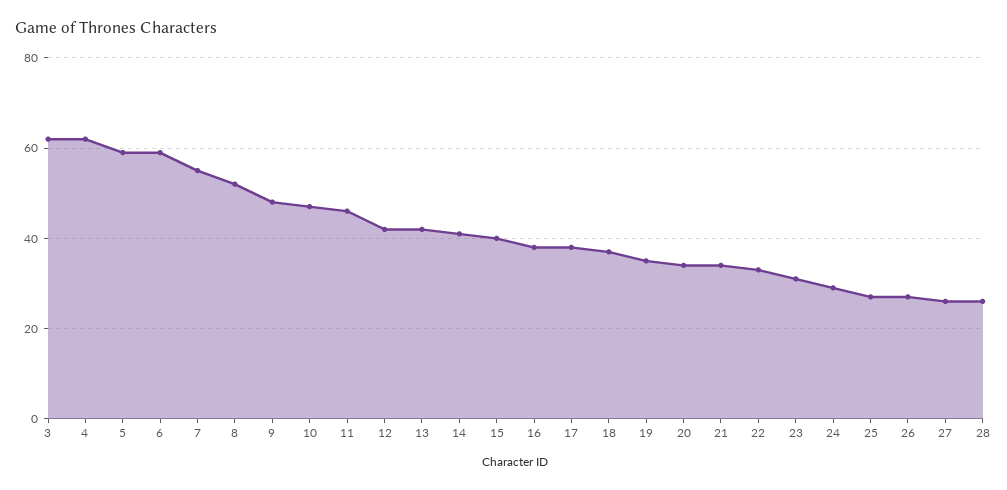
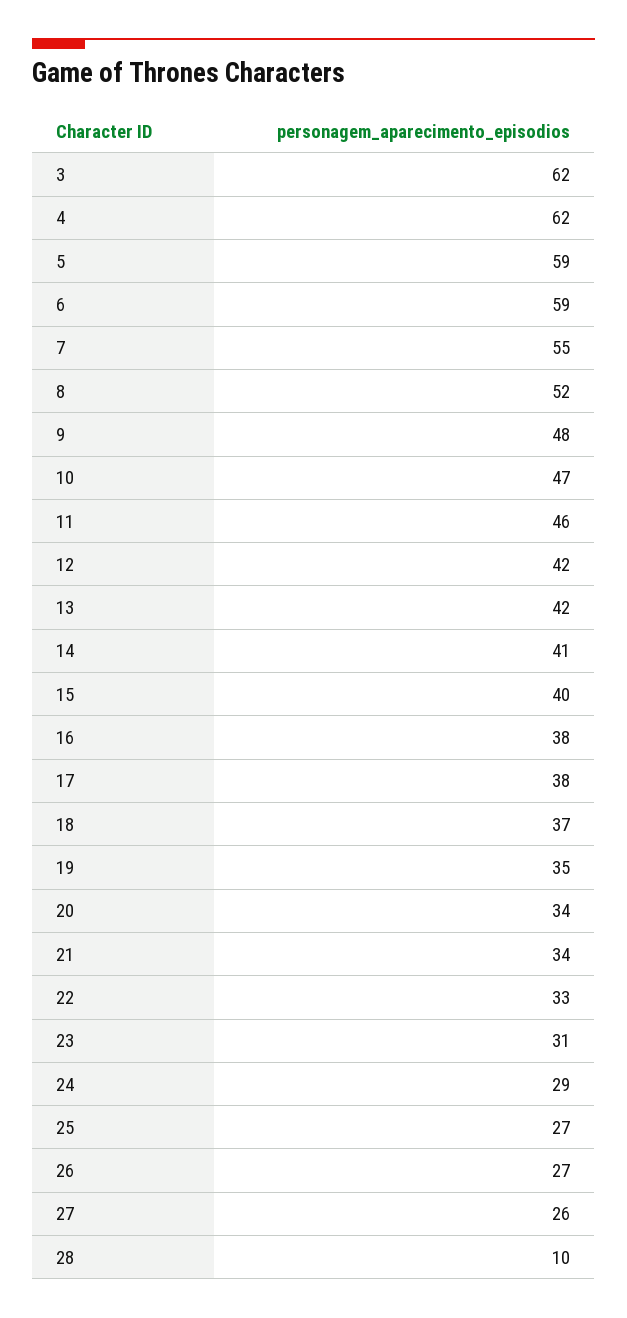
  {
    "3": 62,
    "4": 62,
    "5": 59,
    "6": 59,
    "7": 55,
    "8": 52,
    "9": 48,
    "10": 47,
    "11": 46,
    "12": 42,
    "13": 42,
    "14": 41,
    "15": 40,
    "16": 38,
    "17": 38,
    "18": 37,
    "19": 35,
    "20": 34,
    "21": 34,
    "22": 33,
    "23": 31,
    "24": 29,
    "25": 27,
    "26": 27,
    "27": 26,
-   "28": 25
+   "28": 10
  }

